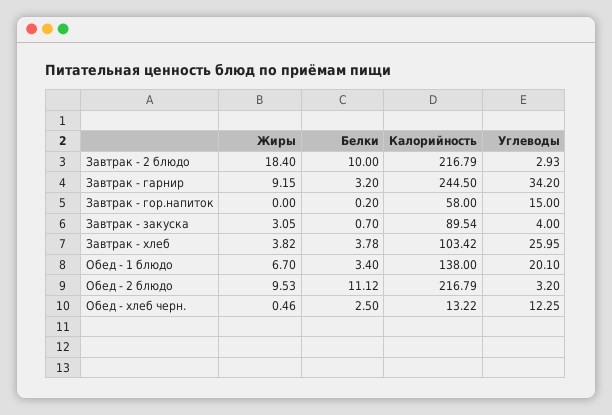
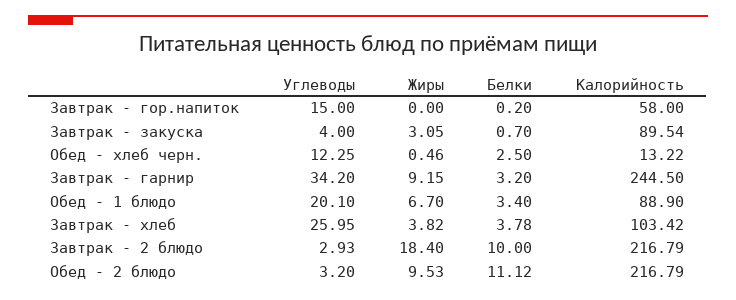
  {
    "Жиры": {
      "Завтрак - 2 блюдо": 18.4,
      "Завтрак - гарнир": 9.15,
      "Завтрак - гор.напиток": 0,
      "Завтрак - закуска": 3.05,
      "Завтрак - хлеб": 3.82,
      "Обед - 1 блюдо": 6.7,
      "Обед - 2 блюдо": 9.53,
      "Обед - хлеб черн.": 0.46
    },
    "Белки": {
      "Завтрак - 2 блюдо": 10,
      "Завтрак - гарнир": 3.2,
      "Завтрак - гор.напиток": 0.2,
      "Завтрак - закуска": 0.7,
      "Завтрак - хлеб": 3.78,
      "Обед - 1 блюдо": 3.4,
      "Обед - 2 блюдо": 11.12,
      "Обед - хлеб черн.": 2.5
    },
    "Калорийность": {
      "Завтрак - 2 блюдо": 216.79,
      "Завтрак - гарнир": 244.5,
      "Завтрак - гор.напиток": 58,
      "Завтрак - закуска": 89.54,
      "Завтрак - хлеб": 103.42,
-     "Обед - 1 блюдо": 138,
+     "Обед - 1 блюдо": 88.9,
      "Обед - 2 блюдо": 216.79,
      "Обед - хлеб черн.": 13.22
    },
    "Углеводы": {
      "Завтрак - 2 блюдо": 2.93,
      "Завтрак - гарнир": 34.2,
      "Завтрак - гор.напиток": 15,
      "Завтрак - закуска": 4,
      "Завтрак - хлеб": 25.95,
      "Обед - 1 блюдо": 20.1,
      "Обед - 2 блюдо": 3.2,
      "Обед - хлеб черн.": 12.25
    }
  }

